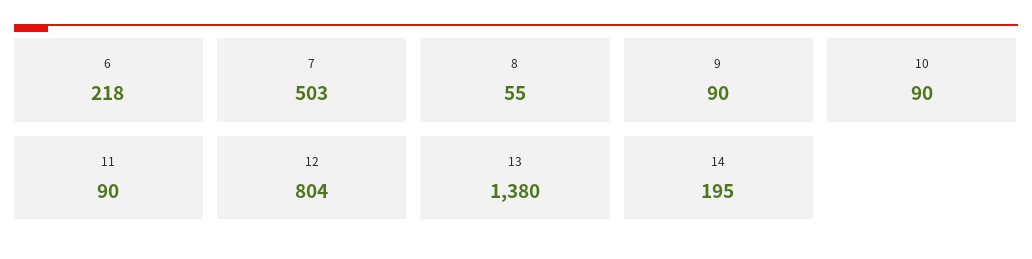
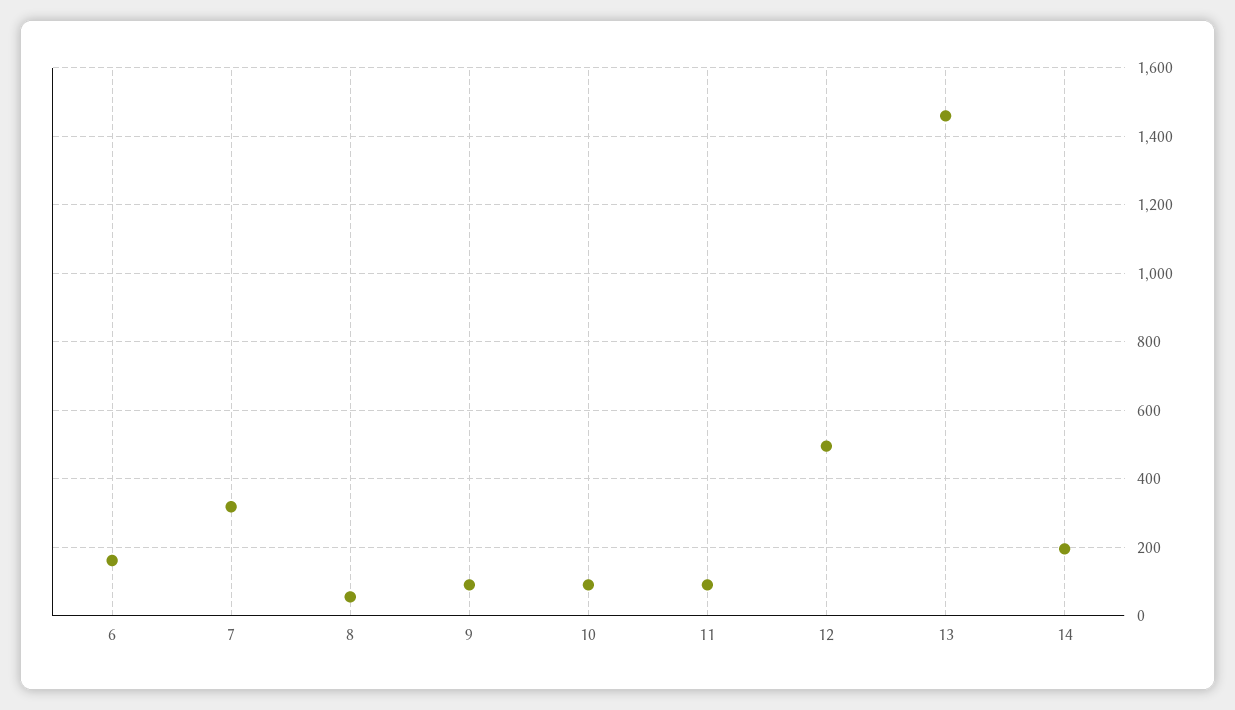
  {
-   "6": 218,
+   "6": 160,
-   "7": 503,
+   "7": 320,
    "8": 55,
    "9": 90,
    "10": 90,
    "11": 90,
-   "12": 804,
+   "12": 500,
-   "13": 1380,
+   "13": 1460,
    "14": 195
  }

